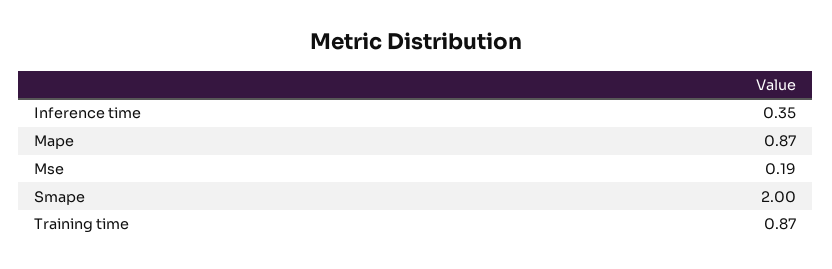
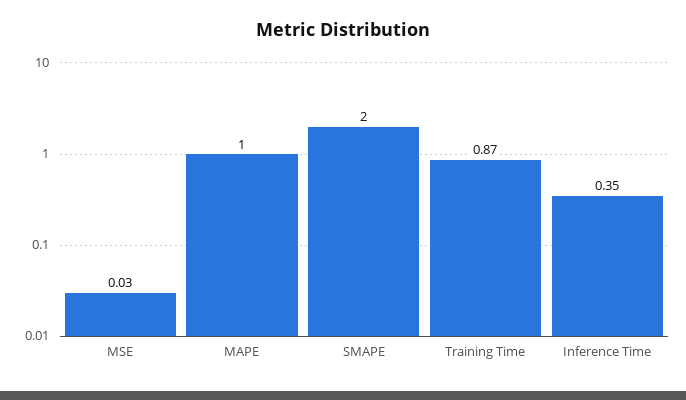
  {
    "Inference time": 0.35,
-   "Mape": 0.87,
+   "Mape": 1,
-   "Mse": 0.19,
+   "Mse": 0.03,
    "Smape": 2,
    "Training time": 0.87
  }

